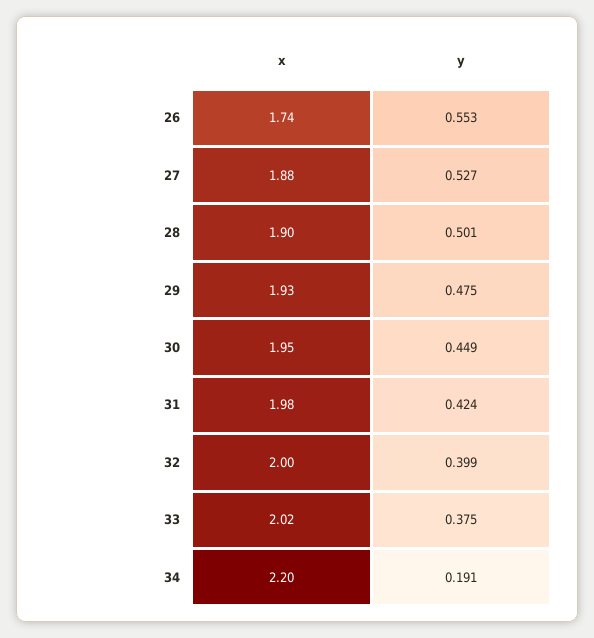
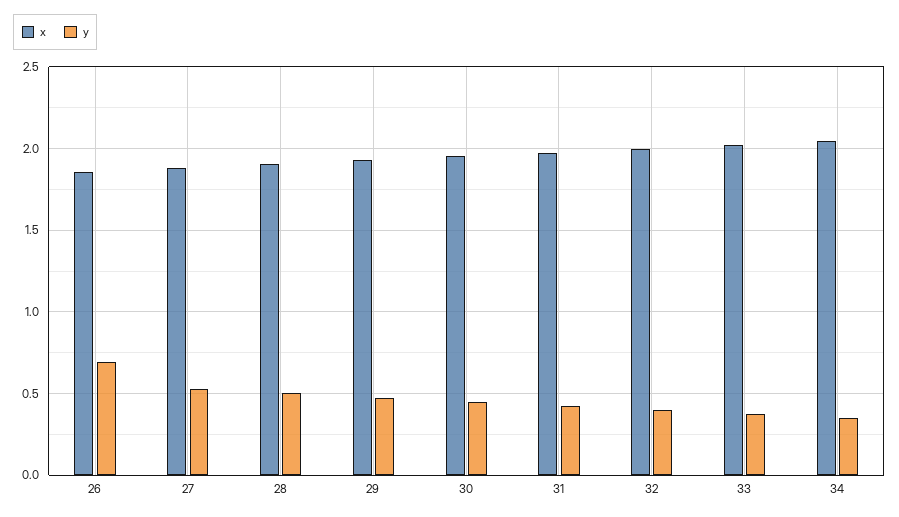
  {
    "x": {
-     "26": 1.74,
+     "26": 1.85,
      "27": 1.88,
      "28": 1.9,
      "29": 1.93,
      "30": 1.95,
      "31": 1.98,
      "32": 2,
      "33": 2.02,
-     "34": 2.2
+     "34": 2.05
    },
    "y": {
-     "26": 0.553,
+     "26": 0.7,
      "27": 0.527,
      "28": 0.501,
      "29": 0.475,
      "30": 0.449,
      "31": 0.424,
      "32": 0.399,
      "33": 0.375,
-     "34": 0.191
+     "34": 0.35
    }
  }

